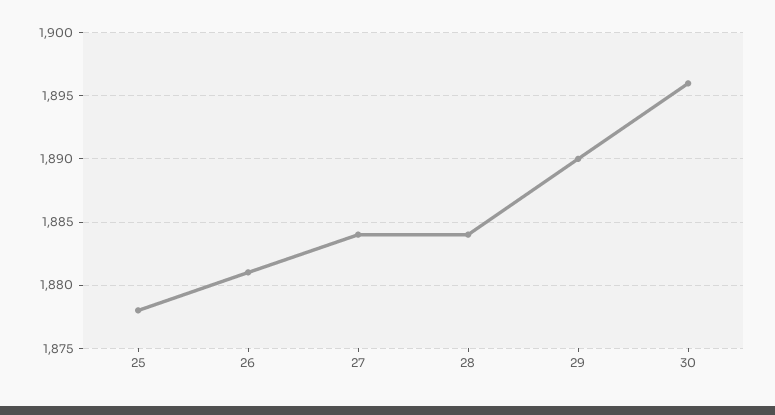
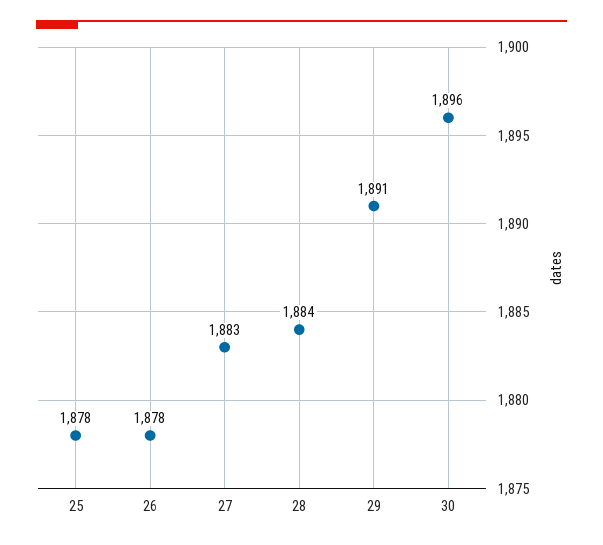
  {
    "25": 1878,
-   "26": 1881,
+   "26": 1878,
-   "27": 1884,
+   "27": 1883,
    "28": 1884,
-   "29": 1890,
+   "29": 1891,
    "30": 1896
  }

